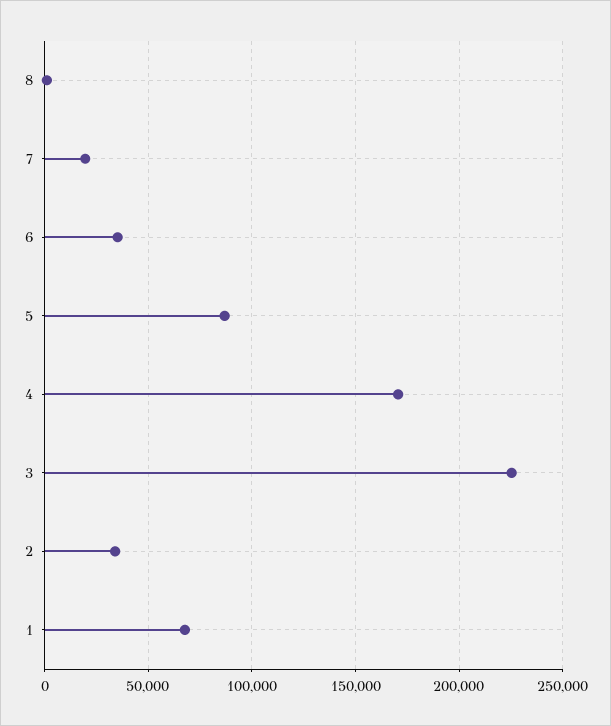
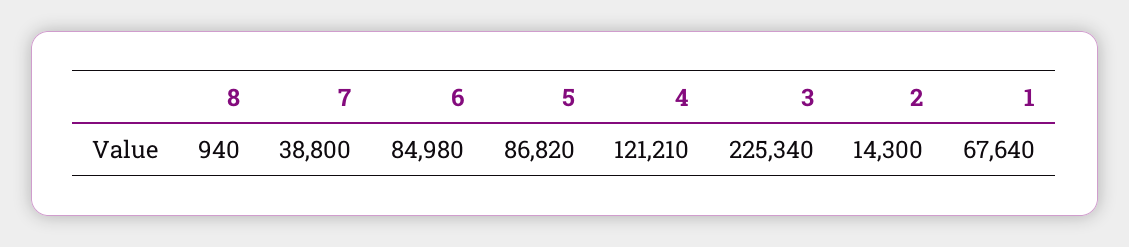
  {
    "8": 940,
-   "7": 20000,
+   "7": 38800,
-   "6": 35000,
+   "6": 84980,
    "5": 86820,
-   "4": 170000,
+   "4": 121210,
    "3": 225340,
-   "2": 35000,
+   "2": 14300,
    "1": 67640
  }

